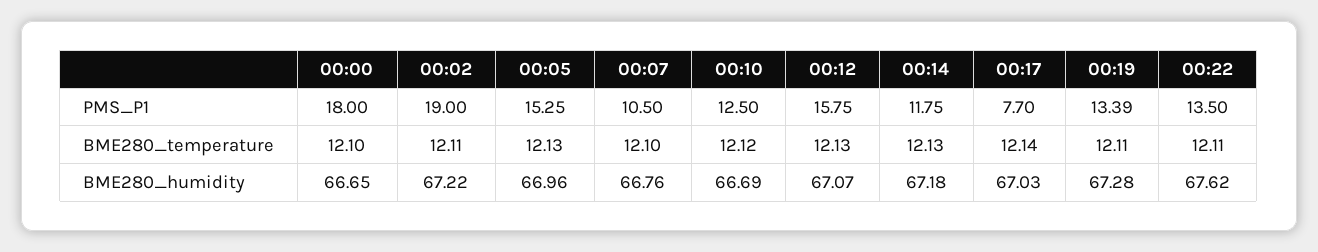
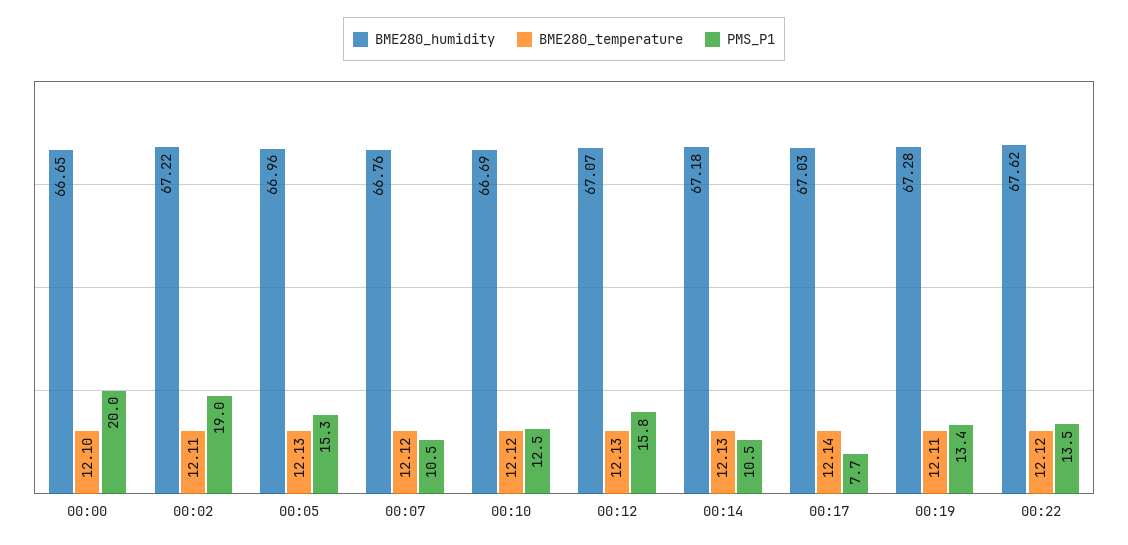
  {
    "PMS_P1": {
-     "00:00": 18,
+     "00:00": 20,
      "00:02": 19,
      "00:05": 15.25,
      "00:07": 10.5,
      "00:10": 12.5,
      "00:12": 15.75,
-     "00:14": 11.75,
+     "00:14": 10.5,
      "00:17": 7.7,
      "00:19": 13.39,
      "00:22": 13.5
    },
    "BME280_temperature": {
      "00:00": 12.1,
      "00:02": 12.11,
      "00:05": 12.13,
-     "00:07": 12.1,
+     "00:07": 12.12,
      "00:10": 12.12,
      "00:12": 12.13,
      "00:14": 12.13,
      "00:17": 12.14,
      "00:19": 12.11,
-     "00:22": 12.11
+     "00:22": 12.12
    },
    "BME280_humidity": {
      "00:00": 66.65,
      "00:02": 67.22,
      "00:05": 66.96,
      "00:07": 66.76,
      "00:10": 66.69,
      "00:12": 67.07,
      "00:14": 67.18,
      "00:17": 67.03,
      "00:19": 67.28,
      "00:22": 67.62
    }
  }

